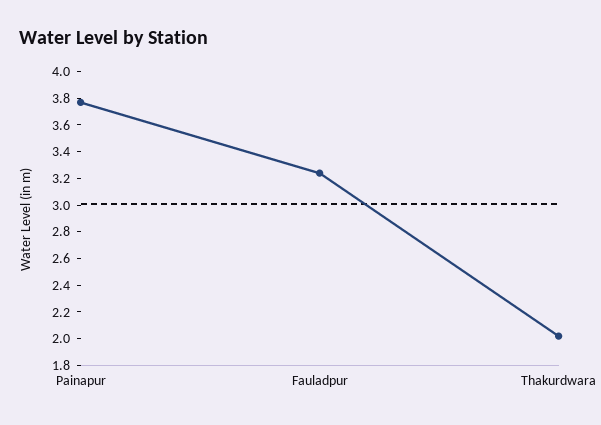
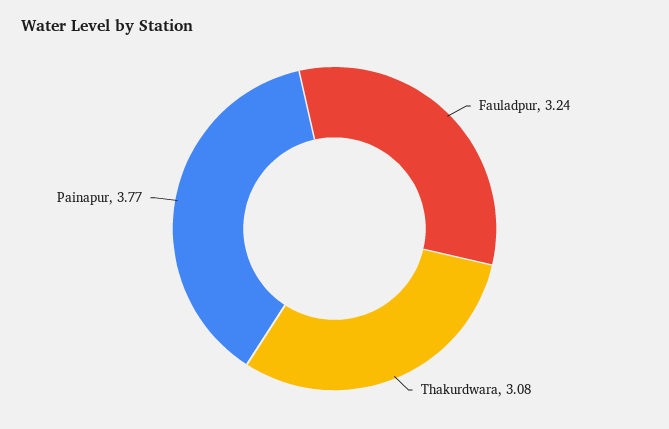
  {
    "Painapur": 3.77,
    "Fauladpur": 3.24,
-   "Thakurdwara": 2
+   "Thakurdwara": 3.08
  }

